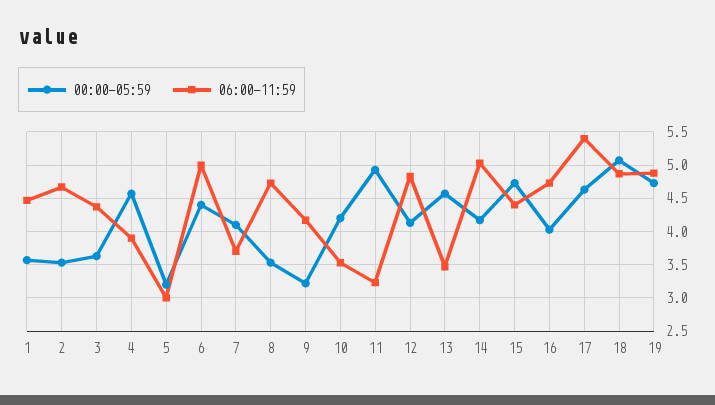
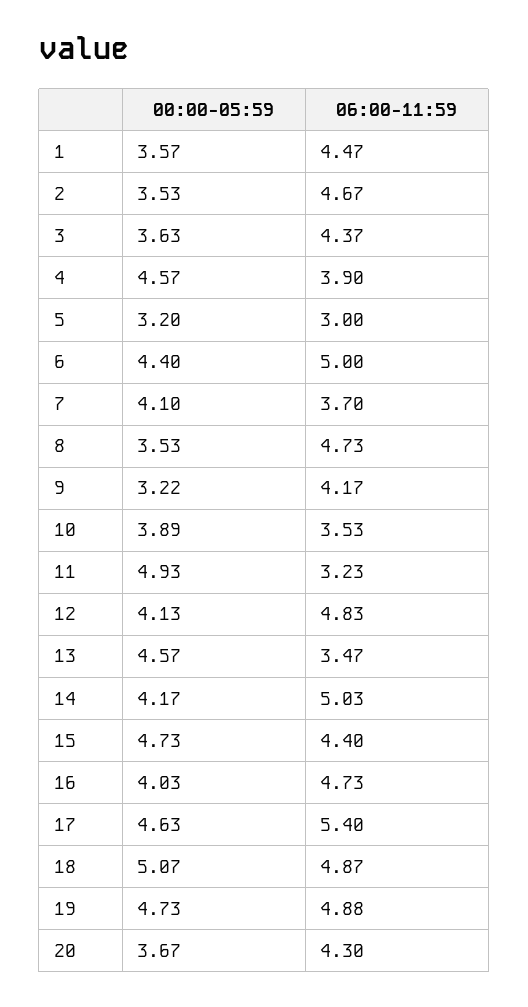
  {
    "00:00-05:59": {
      "1": 3.57,
      "2": 3.53,
      "3": 3.63,
      "4": 4.57,
      "5": 3.2,
      "6": 4.4,
      "7": 4.1,
      "8": 3.53,
      "9": 3.22,
-     "10": 4.2,
+     "10": 3.89,
      "11": 4.93,
      "12": 4.13,
      "13": 4.57,
      "14": 4.17,
      "15": 4.73,
      "16": 4.03,
      "17": 4.63,
      "18": 5.07,
-     "19": 4.73
+     "19": 4.73,
+     "20": 3.67
    },
    "06:00-11:59": {
      "1": 4.47,
      "2": 4.67,
      "3": 4.37,
      "4": 3.9,
      "5": 3,
      "6": 5,
      "7": 3.7,
      "8": 4.73,
      "9": 4.17,
      "10": 3.53,
      "11": 3.23,
      "12": 4.83,
      "13": 3.47,
      "14": 5.03,
      "15": 4.4,
      "16": 4.73,
      "17": 5.4,
      "18": 4.87,
-     "19": 4.88
+     "19": 4.88,
+     "20": 4.3
    }
  }

